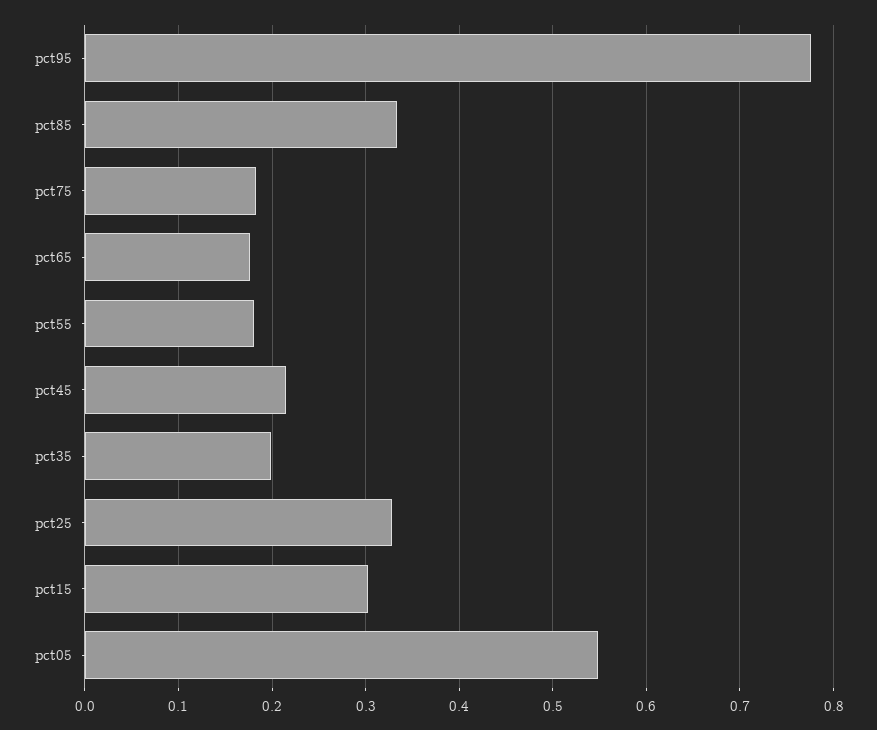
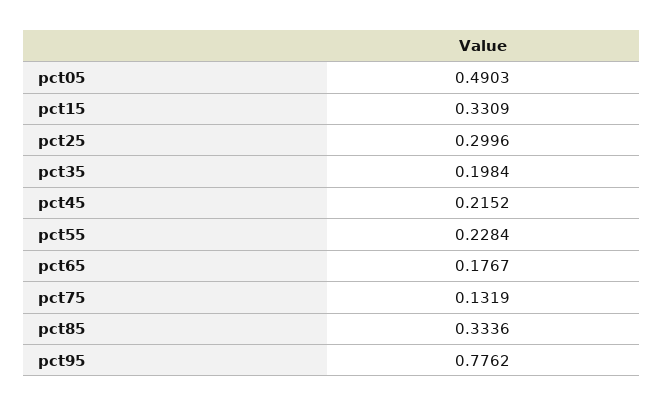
  {
    "pct95": 0.7762,
    "pct85": 0.3336,
-   "pct75": 0.18,
+   "pct75": 0.1319,
    "pct65": 0.1767,
-   "pct55": 0.18,
+   "pct55": 0.2284,
    "pct45": 0.2152,
    "pct35": 0.1984,
-   "pct25": 0.33,
+   "pct25": 0.2996,
-   "pct15": 0.3,
+   "pct15": 0.3309,
-   "pct05": 0.55
+   "pct05": 0.4903
  }

